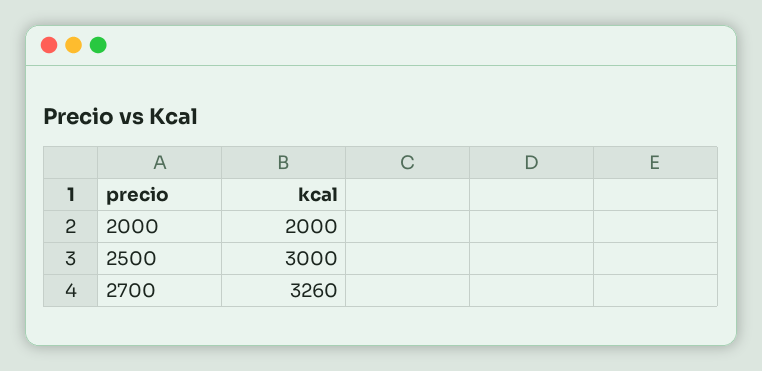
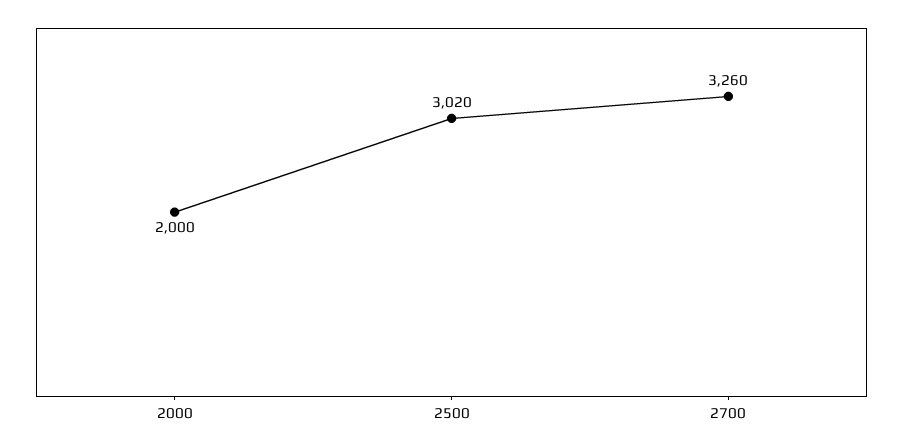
  {
    "2000": 2000,
-   "2500": 3000,
+   "2500": 3020,
    "2700": 3260
  }

